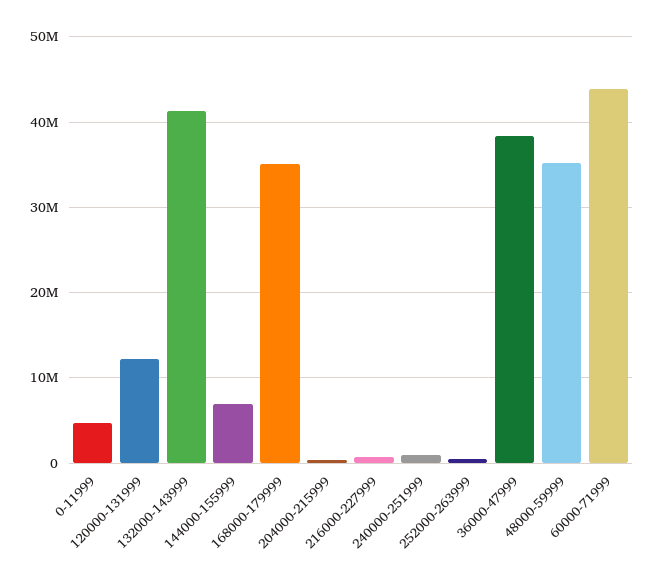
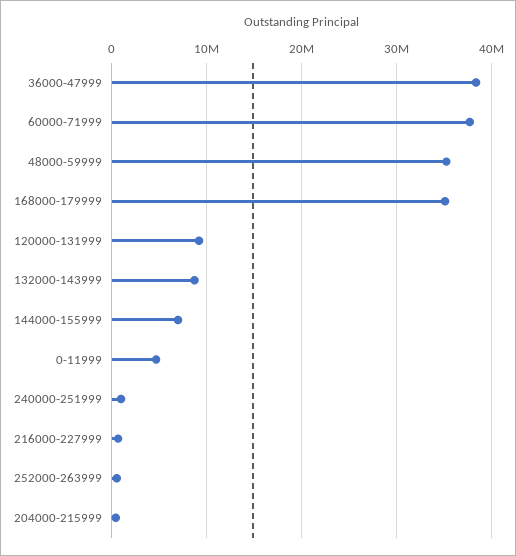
  {
    "0-11999": 5000000,
-   "120000-131999": 12000000,
+   "120000-131999": 9000000,
-   "132000-143999": 41000000,
+   "132000-143999": 9000000,
    "144000-155999": 7000000,
    "168000-179999": 35000000,
    "204000-215999": 0,
    "216000-227999": 1000000,
    "240000-251999": 1000000,
    "252000-263999": 1000000,
    "36000-47999": 38000000,
    "48000-59999": 35000000,
-   "60000-71999": 44000000
+   "60000-71999": 38000000
  }

